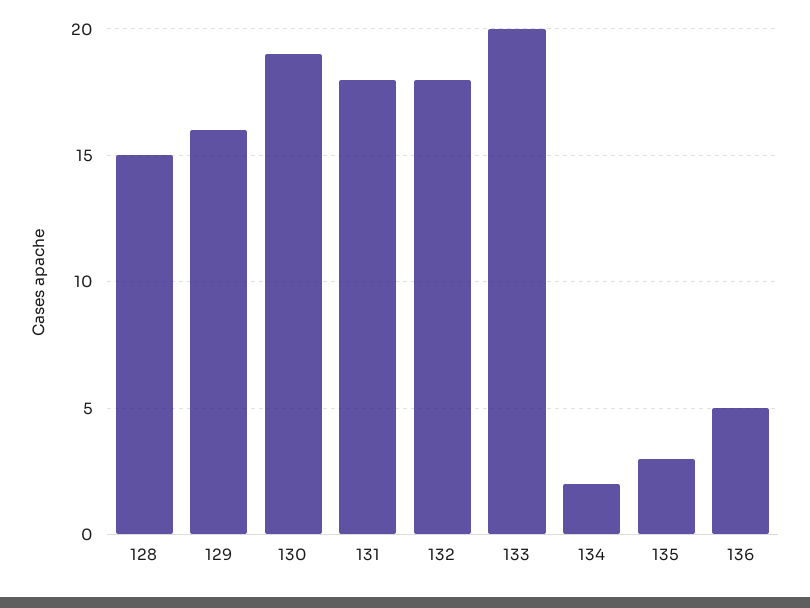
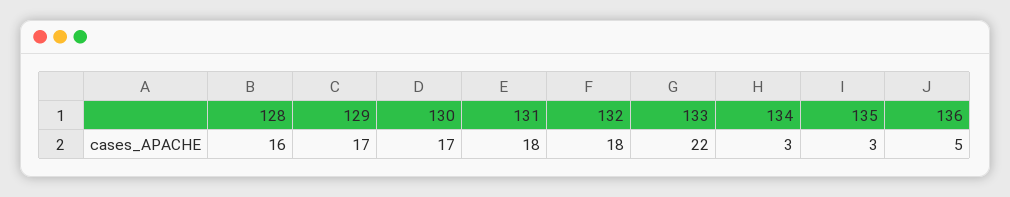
  {
-   "128": 15,
+   "128": 16,
-   "129": 16,
+   "129": 17,
-   "130": 19,
+   "130": 17,
    "131": 18,
    "132": 18,
-   "133": 20,
+   "133": 22,
-   "134": 2,
+   "134": 3,
    "135": 3,
    "136": 5
  }

